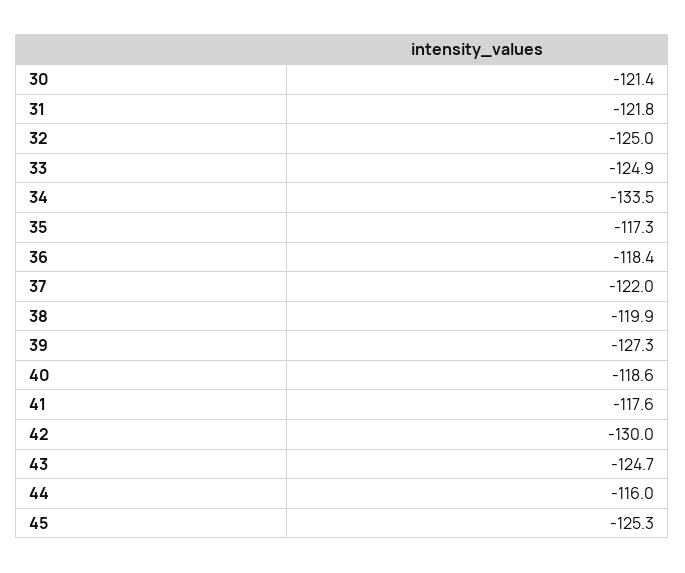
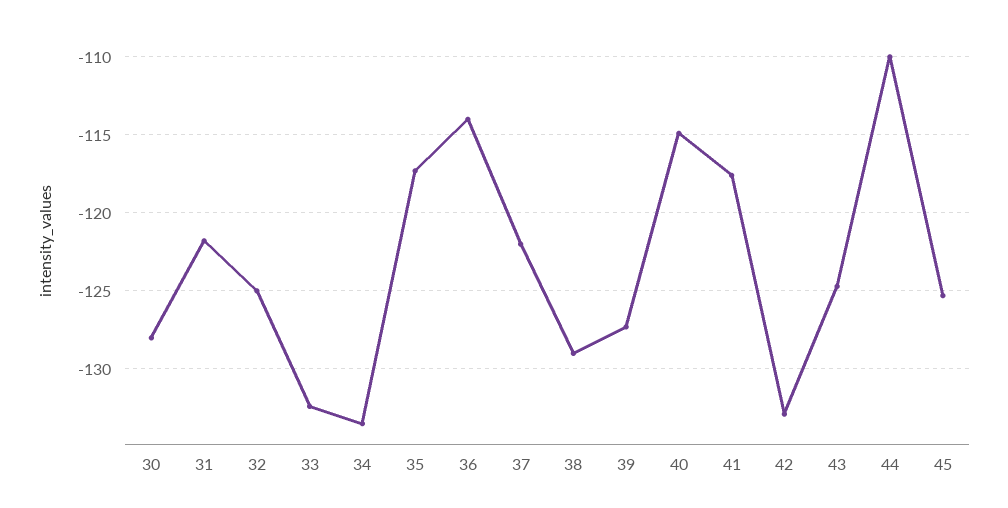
  {
-   "30": -121.4,
+   "30": -128,
    "31": -121.8,
    "32": -125,
-   "33": -124.9,
+   "33": -132.5,
    "34": -133.5,
    "35": -117.3,
-   "36": -118.4,
+   "36": -114,
    "37": -122,
-   "38": -119.9,
+   "38": -129,
    "39": -127.3,
-   "40": -118.6,
+   "40": -115,
    "41": -117.6,
-   "42": -130,
+   "42": -133,
    "43": -124.7,
-   "44": -116,
+   "44": -110,
    "45": -125.3
  }

